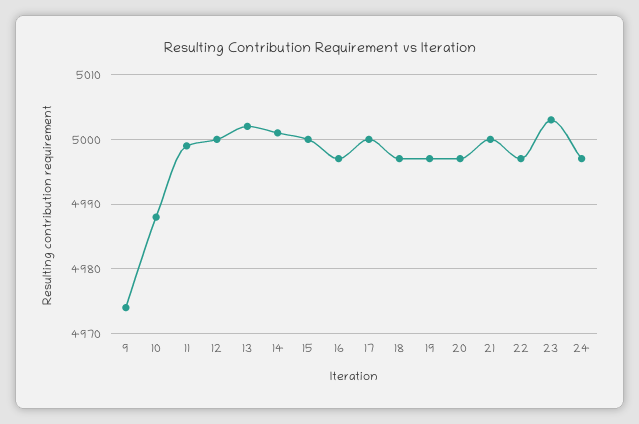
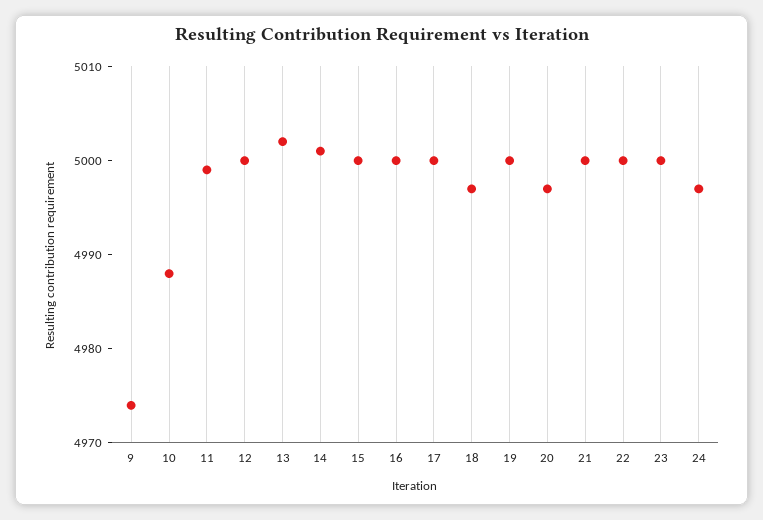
  {
    "9": 4974,
    "10": 4988,
    "11": 4999,
    "12": 5000,
    "13": 5002,
    "14": 5001,
    "15": 5000,
-   "16": 4997,
+   "16": 5000,
    "17": 5000,
    "18": 4997,
-   "19": 4997,
+   "19": 5000,
    "20": 4997,
    "21": 5000,
-   "22": 4997,
+   "22": 5000,
-   "23": 5003,
+   "23": 5000,
    "24": 4997
  }

